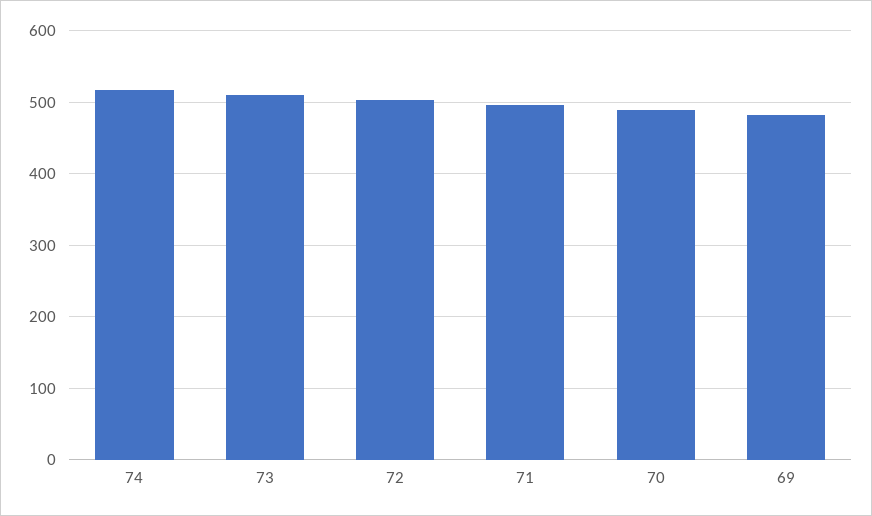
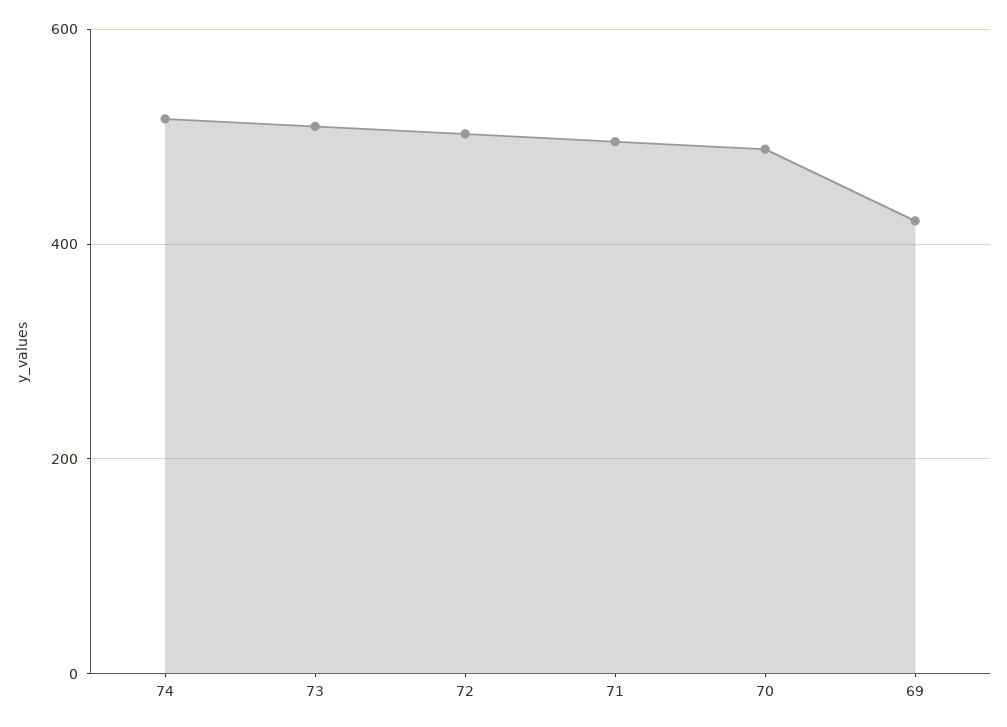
  {
    "74": 520,
    "73": 510,
    "72": 500,
    "71": 500,
    "70": 490,
-   "69": 480
+   "69": 420
  }

